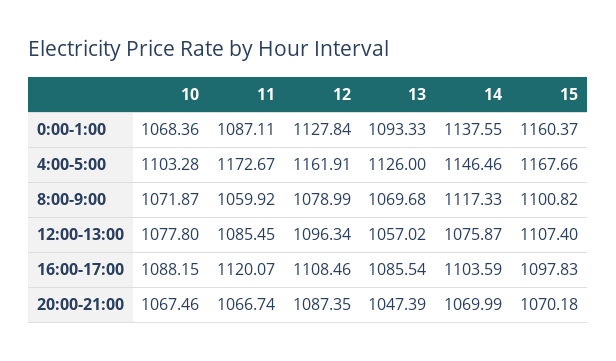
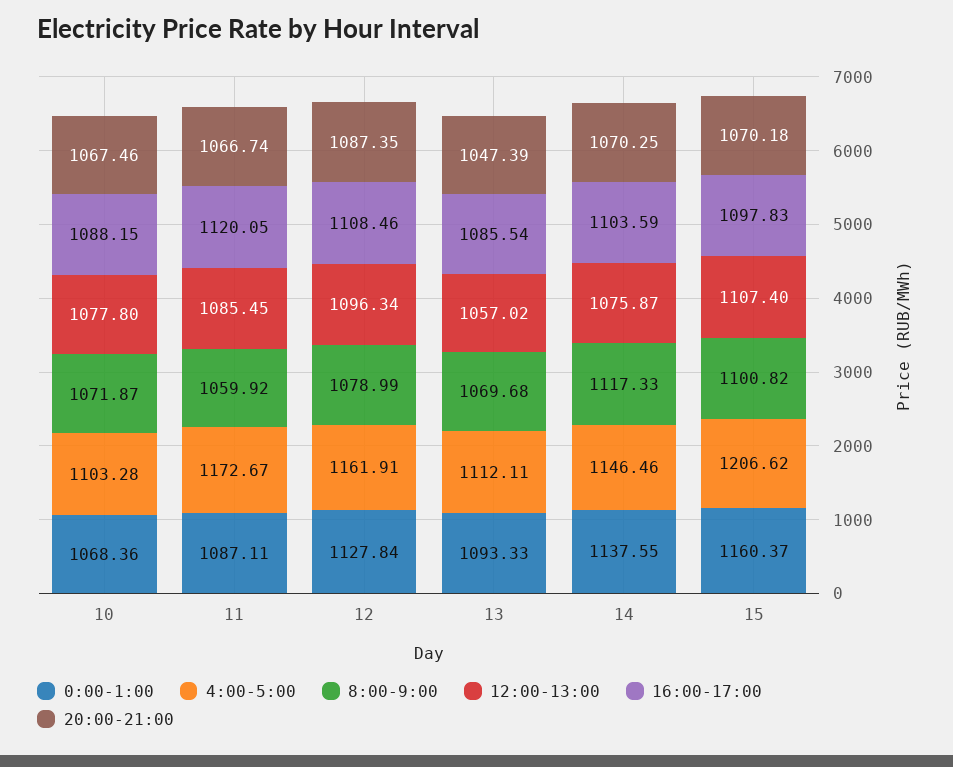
  {
    "0:00-1:00": {
      "10": 1068.36,
      "11": 1087.11,
      "12": 1127.84,
      "13": 1093.33,
      "14": 1137.55,
      "15": 1160.37
    },
    "4:00-5:00": {
      "10": 1103.28,
      "11": 1172.67,
      "12": 1161.91,
-     "13": 1126,
+     "13": 1112.11,
      "14": 1146.46,
-     "15": 1167.66
+     "15": 1206.62
    },
    "8:00-9:00": {
      "10": 1071.87,
      "11": 1059.92,
      "12": 1078.99,
      "13": 1069.68,
      "14": 1117.33,
      "15": 1100.82
    },
    "12:00-13:00": {
      "10": 1077.8,
      "11": 1085.45,
      "12": 1096.34,
      "13": 1057.02,
      "14": 1075.87,
      "15": 1107.4
    },
    "16:00-17:00": {
      "10": 1088.15,
-     "11": 1120.07,
+     "11": 1120.05,
      "12": 1108.46,
      "13": 1085.54,
      "14": 1103.59,
      "15": 1097.83
    },
    "20:00-21:00": {
      "10": 1067.46,
      "11": 1066.74,
      "12": 1087.35,
      "13": 1047.39,
-     "14": 1069.99,
+     "14": 1070.25,
      "15": 1070.18
    }
  }

